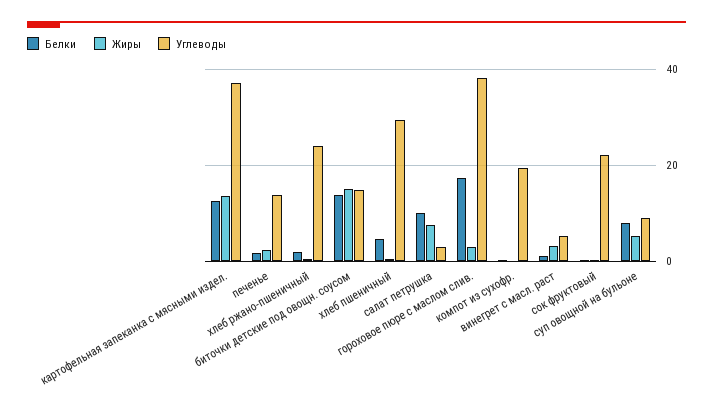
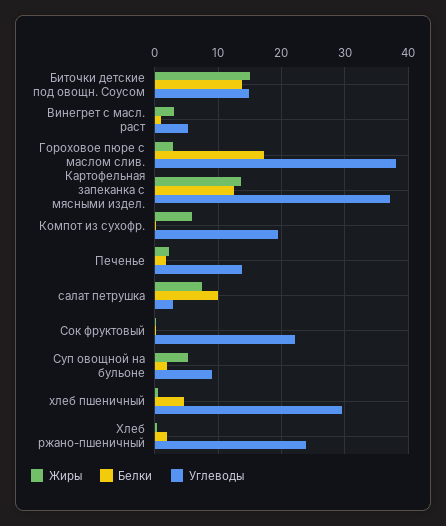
  {
    "Белки": {
      "картофельная запеканка с мясными издел.": 13,
      "печенье": 2,
      "хлеб ржано-пшеничный": 2,
      "биточки детские под овощн. соусом": 14,
      "хлеб пшеничный": 5,
      "салат петрушка": 10,
      "гороховое пюре с маслом слив.": 17,
      "компот из сухофр.": 0,
      "винегрет с масл. раст": 1,
      "сок фруктовый": 0,
-     "суп овощной на бульоне": 8
+     "суп овощной на бульоне": 2
    },
    "Жиры": {
      "картофельная запеканка с мясными издел.": 14,
      "печенье": 2,
      "хлеб ржано-пшеничный": 0,
      "биточки детские под овощн. соусом": 15,
      "хлеб пшеничный": 0,
      "салат петрушка": 7,
      "гороховое пюре с маслом слив.": 3,
-     "компот из сухофр.": 0,
+     "компот из сухофр.": 6,
      "винегрет с масл. раст": 3,
      "сок фруктовый": 0,
      "суп овощной на бульоне": 5
    },
    "Углеводы": {
      "картофельная запеканка с мясными издел.": 37,
      "печенье": 14,
      "хлеб ржано-пшеничный": 24,
      "биточки детские под овощн. соусом": 15,
      "хлеб пшеничный": 30,
      "салат петрушка": 3,
      "гороховое пюре с маслом слив.": 38,
      "компот из сухофр.": 19,
      "винегрет с масл. раст": 5,
      "сок фруктовый": 22,
      "суп овощной на бульоне": 9
    }
  }

